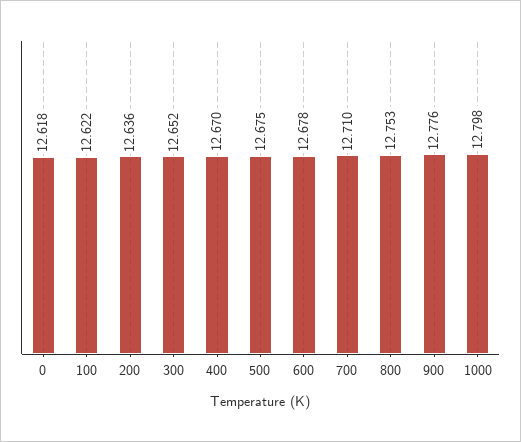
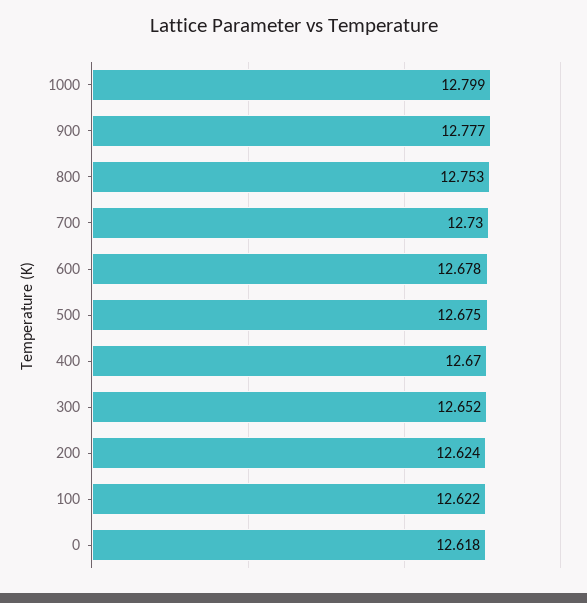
  {
    "0": 12.618,
    "100": 12.622,
-   "200": 12.636,
+   "200": 12.624,
    "300": 12.652,
    "400": 12.67,
    "500": 12.675,
    "600": 12.678,
-   "700": 12.71,
+   "700": 12.73,
    "800": 12.753,
-   "900": 12.776,
+   "900": 12.777,
-   "1000": 12.798
+   "1000": 12.799
  }

